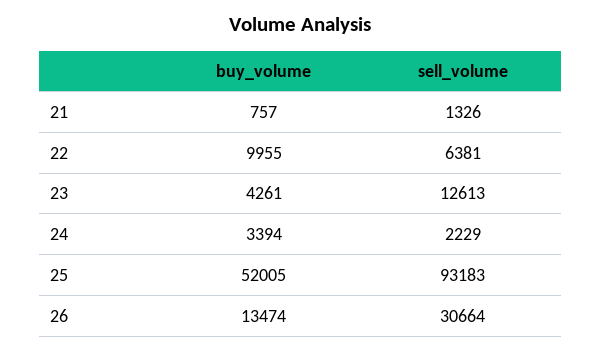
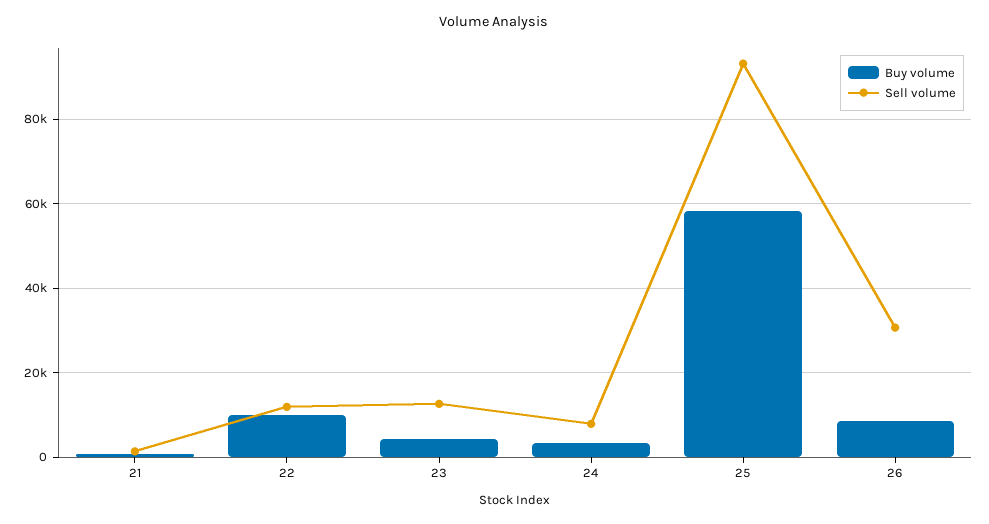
  {
    "buy_volume": {
      "21": 757,
      "22": 9955,
      "23": 4261,
      "24": 3394,
-     "25": 52005,
+     "25": 58000,
-     "26": 13474
+     "26": 8000
    },
    "sell_volume": {
      "21": 1326,
-     "22": 6381,
+     "22": 12000,
      "23": 12613,
-     "24": 2229,
+     "24": 8000,
      "25": 93183,
      "26": 30664
    }
  }

